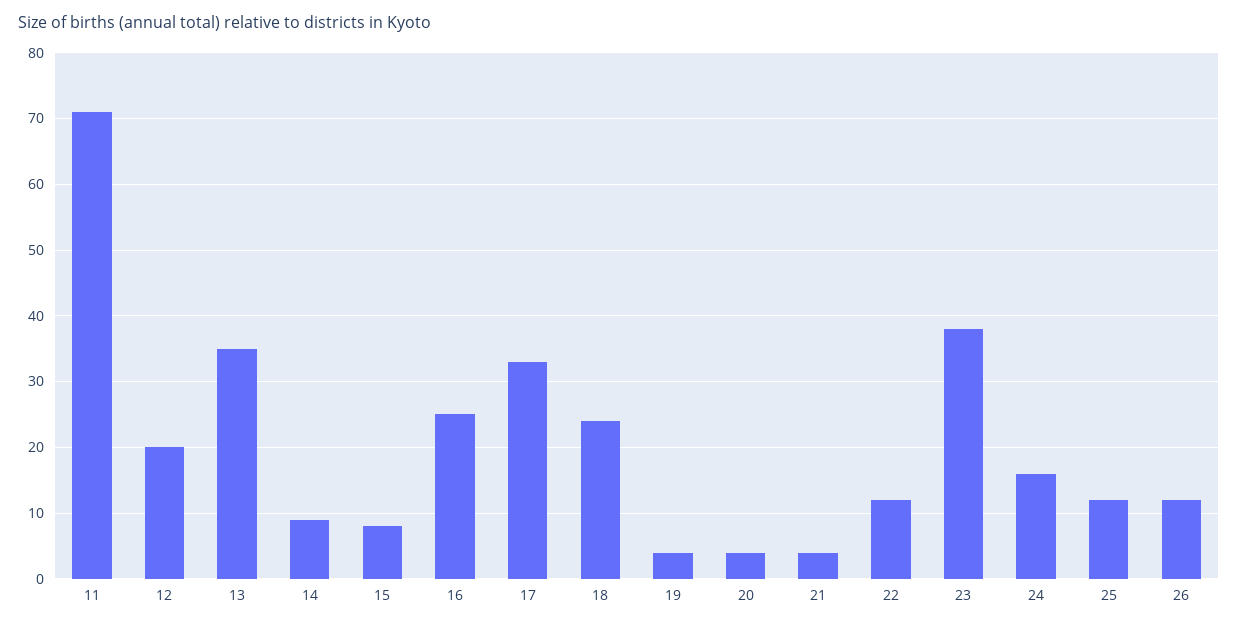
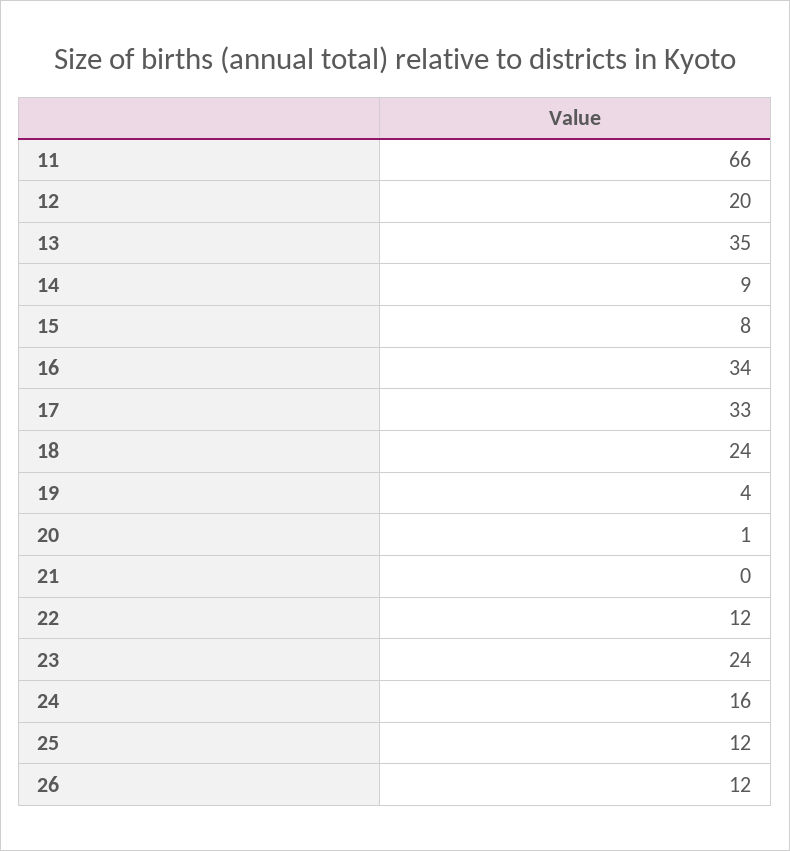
  {
-   "11": 71,
+   "11": 66,
    "12": 20,
    "13": 35,
    "14": 9,
    "15": 8,
-   "16": 25,
+   "16": 34,
    "17": 33,
    "18": 24,
    "19": 4,
-   "20": 4,
+   "20": 1,
-   "21": 4,
+   "21": 0,
    "22": 12,
-   "23": 38,
+   "23": 24,
    "24": 16,
    "25": 12,
    "26": 12
  }

